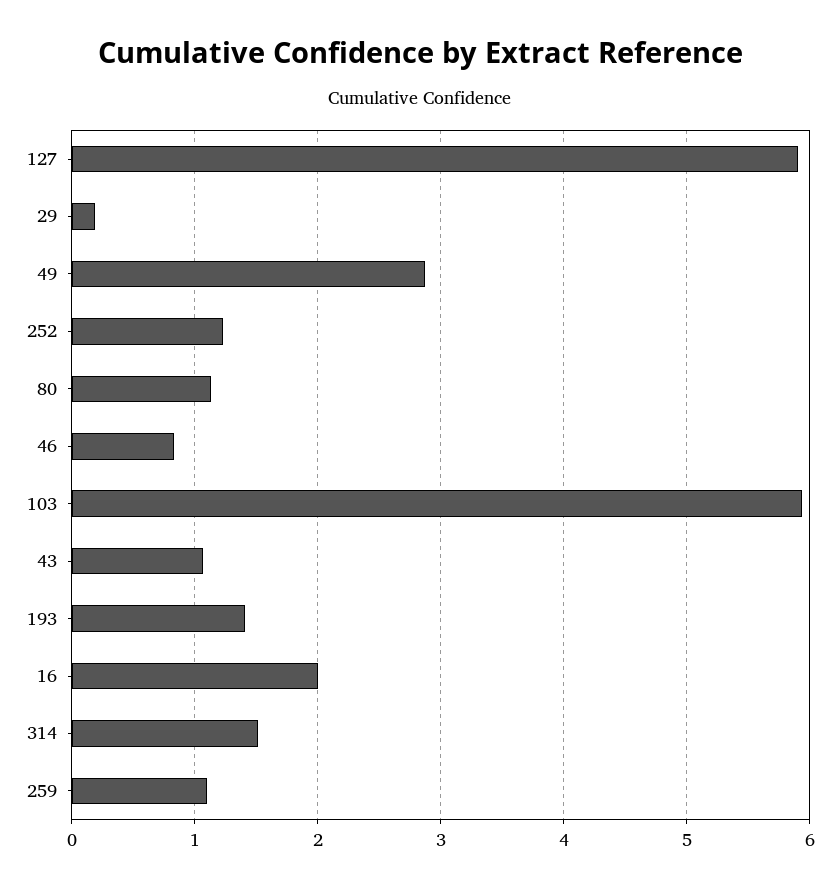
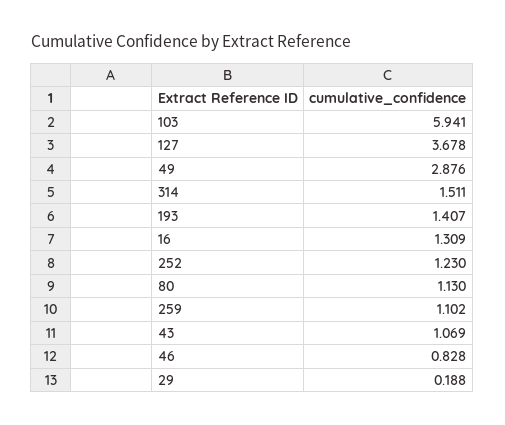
  {
-   "127": 5.9,
+   "127": 3.678,
    "29": 0.188,
    "49": 2.876,
    "252": 1.23,
    "80": 1.13,
    "46": 0.828,
    "103": 5.941,
    "43": 1.069,
    "193": 1.407,
-   "16": 2,
+   "16": 1.309,
    "314": 1.511,
    "259": 1.102
  }

